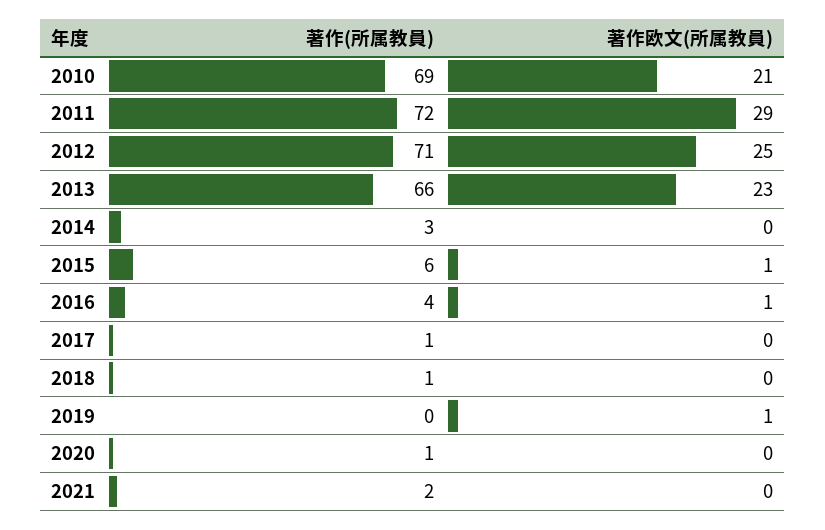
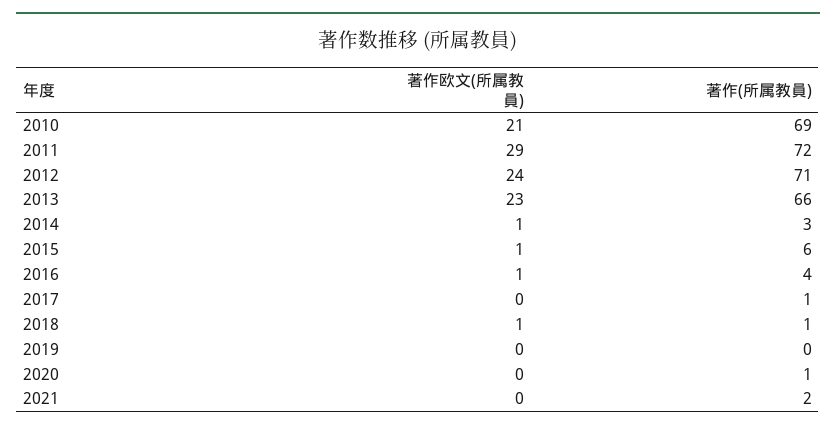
  {
    "著作(所属教員)": {
      "2010": 69,
      "2011": 72,
      "2012": 71,
      "2013": 66,
      "2014": 3,
      "2015": 6,
      "2016": 4,
      "2017": 1,
      "2018": 1,
      "2019": 0,
      "2020": 1,
      "2021": 2
    },
    "著作欧文(所属教員)": {
      "2010": 21,
      "2011": 29,
-     "2012": 25,
+     "2012": 24,
      "2013": 23,
-     "2014": 0,
+     "2014": 1,
      "2015": 1,
      "2016": 1,
      "2017": 0,
-     "2018": 0,
+     "2018": 1,
-     "2019": 1,
+     "2019": 0,
      "2020": 0,
      "2021": 0
    }
  }

